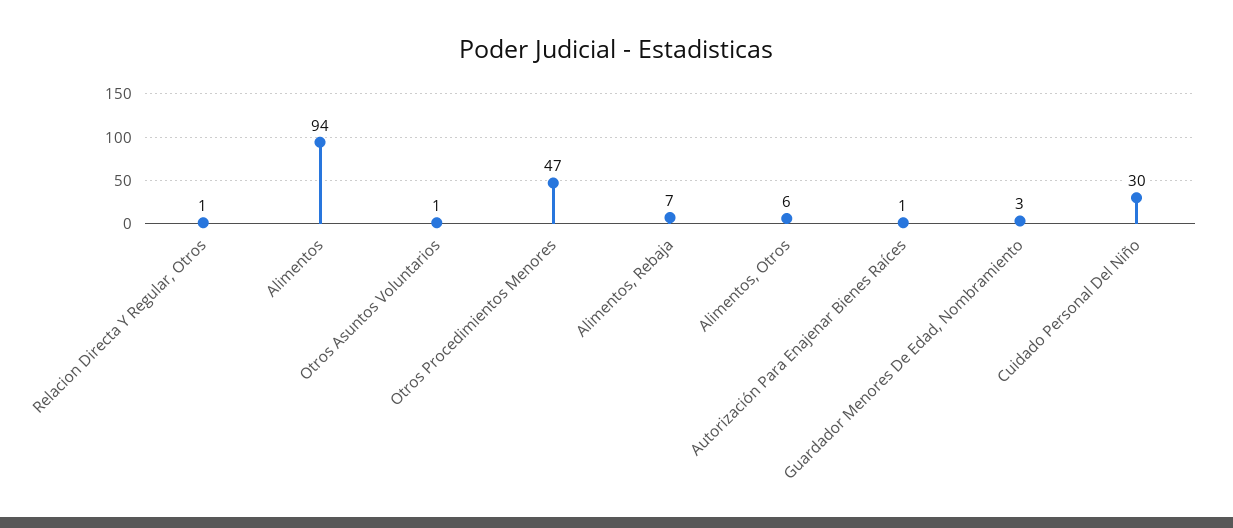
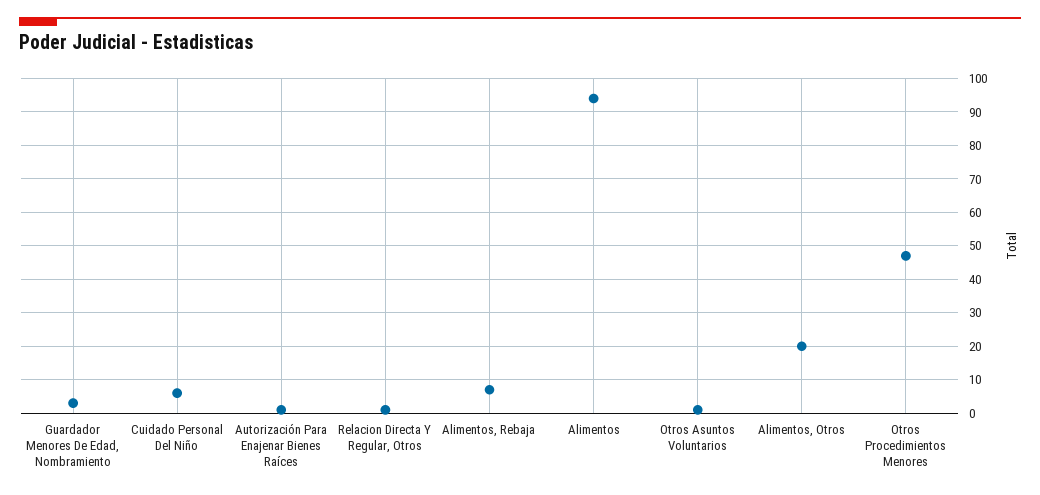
  {
    "Relacion Directa Y Regular, Otros": 1,
    "Alimentos": 94,
    "Otros Asuntos Voluntarios": 1,
    "Otros Procedimientos Menores": 47,
    "Alimentos, Rebaja": 7,
-   "Alimentos, Otros": 6,
+   "Alimentos, Otros": 20,
    "Autorización Para Enajenar Bienes Raíces": 1,
    "Guardador Menores De Edad, Nombramiento": 3,
-   "Cuidado Personal Del Niño": 30
+   "Cuidado Personal Del Niño": 5
  }

